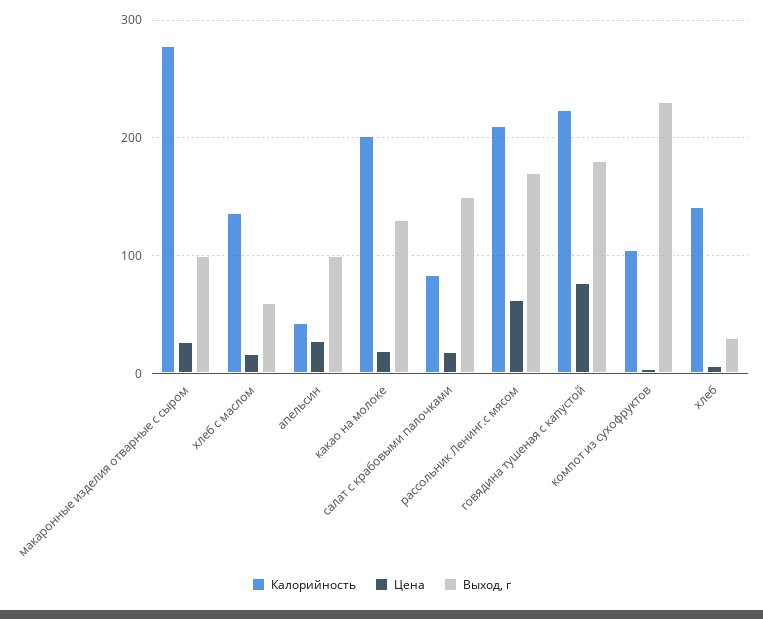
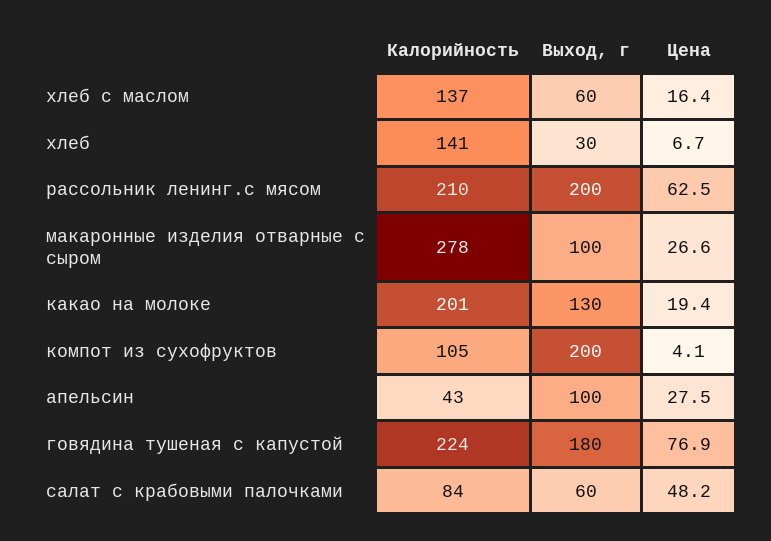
  {
    "Калорийность": {
      "макаронные изделия отварные с сыром": 278,
      "хлеб с маслом": 137,
      "апельсин": 43,
      "какао на молоке": 201,
      "салат с крабовыми палочками": 84,
      "рассольник Ленинг.с мясом": 210,
      "говядина тушеная с капустой": 224,
      "компот из сухофруктов": 105,
      "хлеб": 141
    },
    "Цена": {
      "макаронные изделия отварные с сыром": 26.6,
      "хлеб с маслом": 16.4,
      "апельсин": 27.5,
      "какао на молоке": 19.4,
-     "салат с крабовыми палочками": 20,
+     "салат с крабовыми палочками": 48.2,
      "рассольник Ленинг.с мясом": 62.5,
      "говядина тушеная с капустой": 76.9,
      "компот из сухофруктов": 4.1,
      "хлеб": 6.7
    },
    "Выход, г": {
      "макаронные изделия отварные с сыром": 100,
      "хлеб с маслом": 60,
      "апельсин": 100,
      "какао на молоке": 130,
-     "салат с крабовыми палочками": 150,
+     "салат с крабовыми палочками": 60,
-     "рассольник Ленинг.с мясом": 170,
+     "рассольник Ленинг.с мясом": 200,
      "говядина тушеная с капустой": 180,
-     "компот из сухофруктов": 230,
+     "компот из сухофруктов": 200,
      "хлеб": 30
    }
  }

